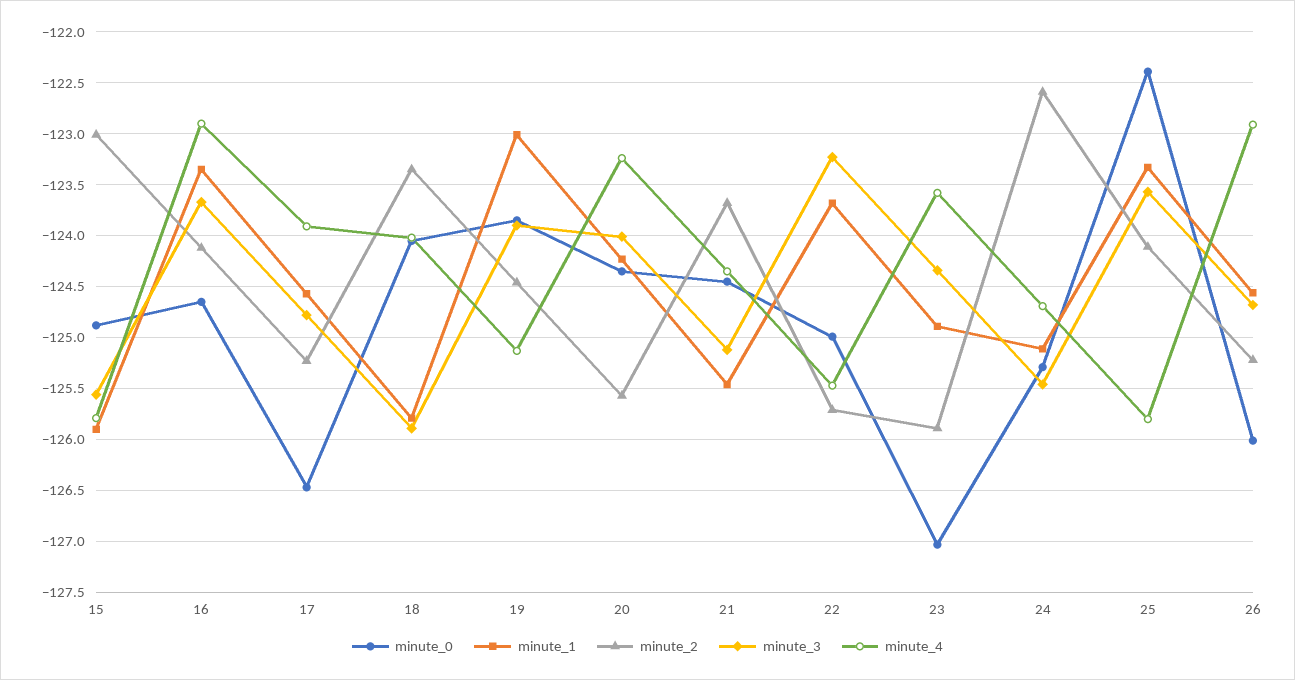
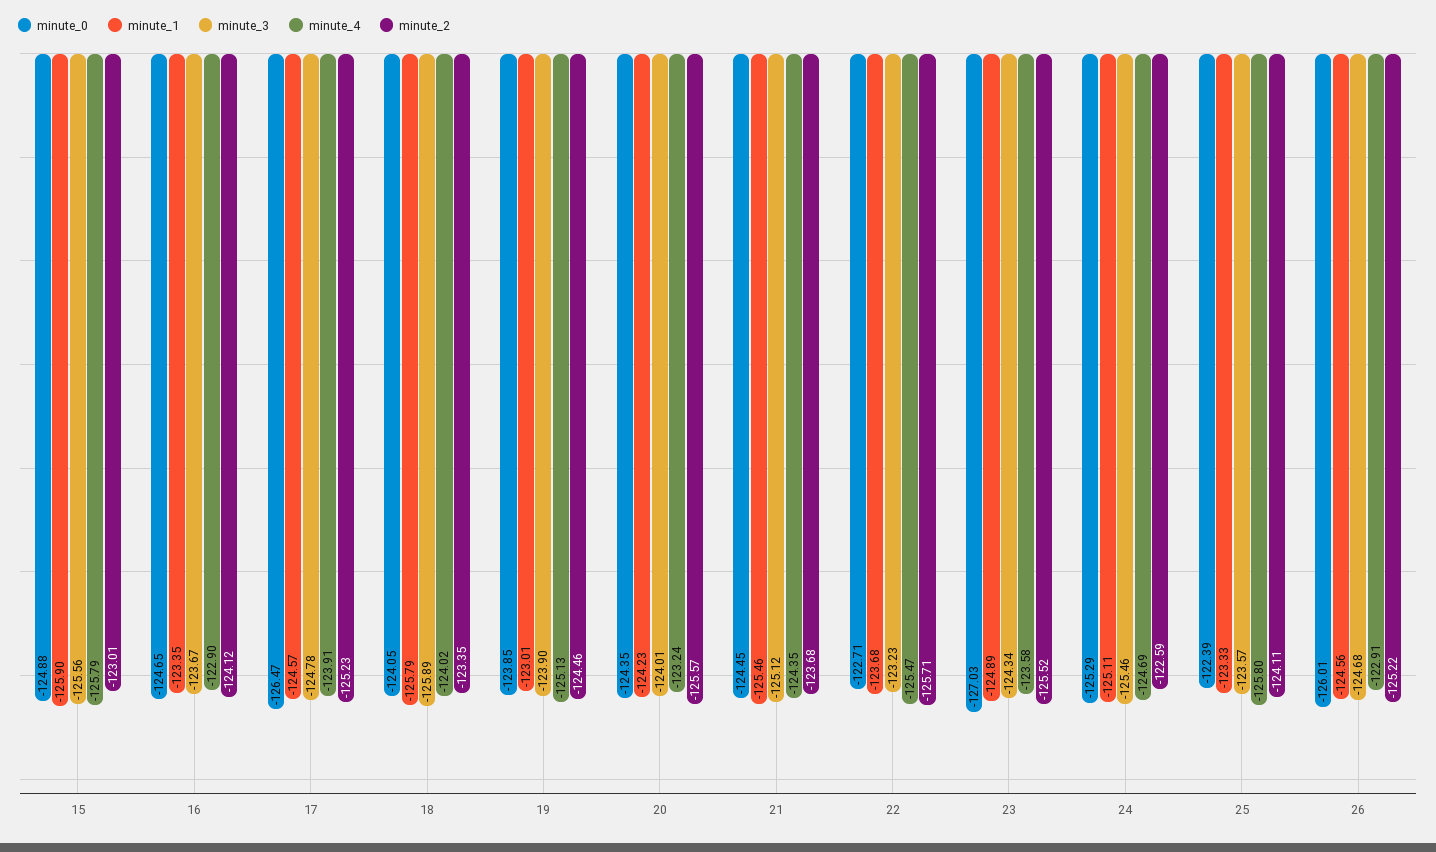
  {
    "minute_0": {
      "15": -124.88,
      "16": -124.65,
      "17": -126.47,
      "18": -124.05,
      "19": -123.85,
      "20": -124.35,
      "21": -124.45,
-     "22": -125,
+     "22": -122.71,
      "23": -127.03,
      "24": -125.29,
      "25": -122.39,
      "26": -126.01
    },
    "minute_1": {
      "15": -125.9,
      "16": -123.35,
      "17": -124.57,
      "18": -125.79,
      "19": -123.01,
      "20": -124.23,
      "21": -125.46,
      "22": -123.68,
      "23": -124.89,
      "24": -125.11,
      "25": -123.33,
      "26": -124.56
    },
    "minute_2": {
      "15": -123.01,
      "16": -124.12,
      "17": -125.23,
      "18": -123.35,
      "19": -124.46,
      "20": -125.57,
      "21": -123.68,
      "22": -125.71,
-     "23": -125.9,
+     "23": -125.52,
      "24": -122.59,
      "25": -124.11,
      "26": -125.22
    },
    "minute_3": {
      "15": -125.56,
      "16": -123.67,
      "17": -124.78,
      "18": -125.89,
      "19": -123.9,
      "20": -124.01,
      "21": -125.12,
      "22": -123.23,
      "23": -124.34,
      "24": -125.46,
      "25": -123.57,
      "26": -124.68
    },
    "minute_4": {
      "15": -125.79,
      "16": -122.9,
      "17": -123.91,
      "18": -124.02,
      "19": -125.13,
      "20": -123.24,
      "21": -124.35,
      "22": -125.47,
      "23": -123.58,
      "24": -124.69,
      "25": -125.8,
      "26": -122.91
    }
  }

